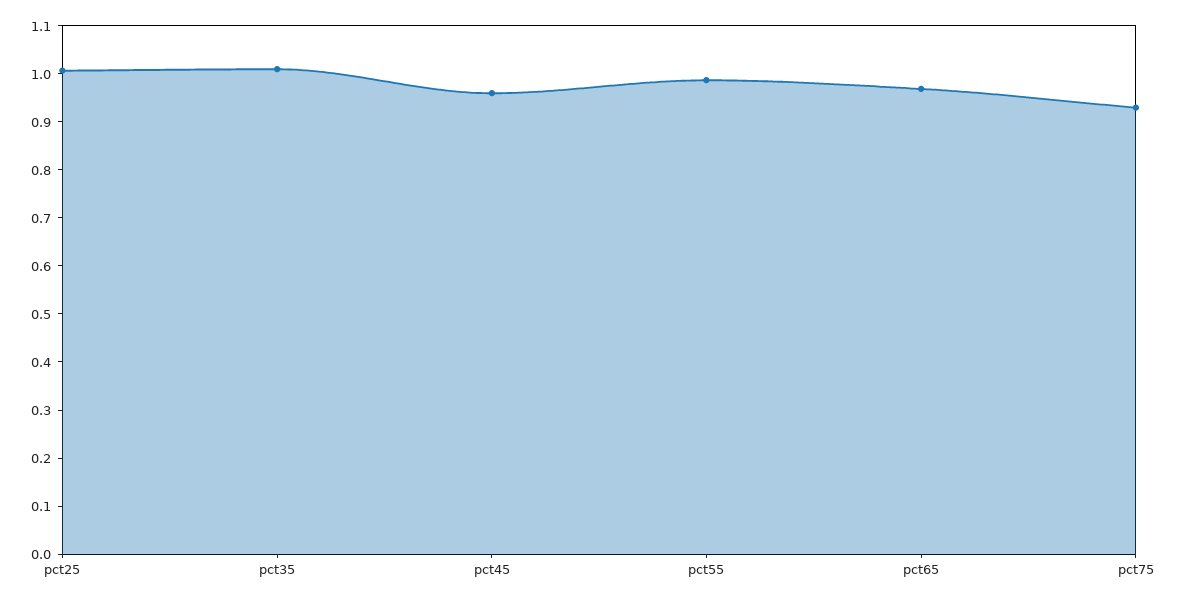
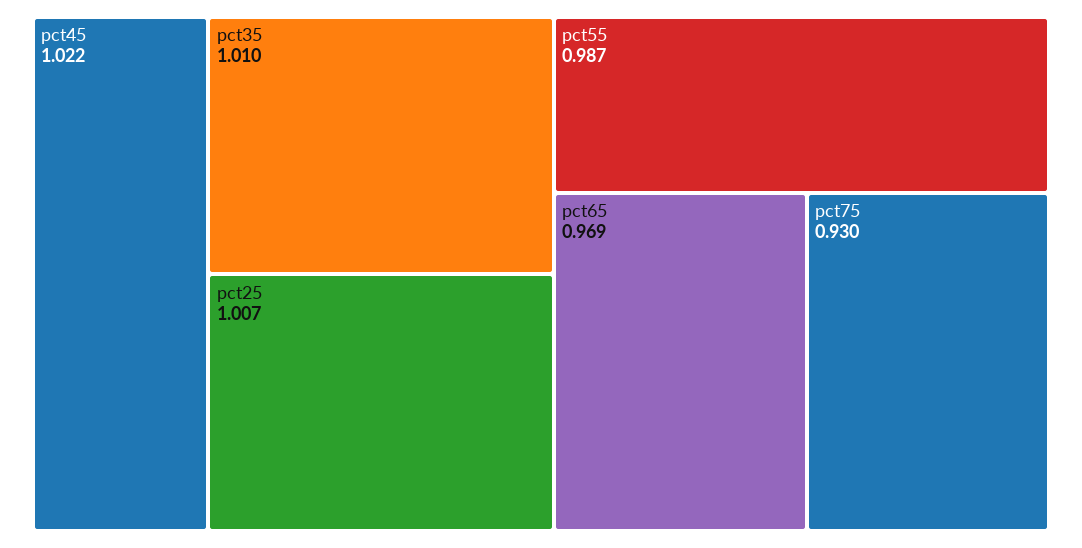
  {
    "pct25": 1.007,
    "pct35": 1.01,
-   "pct45": 0.96,
+   "pct45": 1.022,
    "pct55": 0.987,
    "pct65": 0.969,
    "pct75": 0.93
  }

